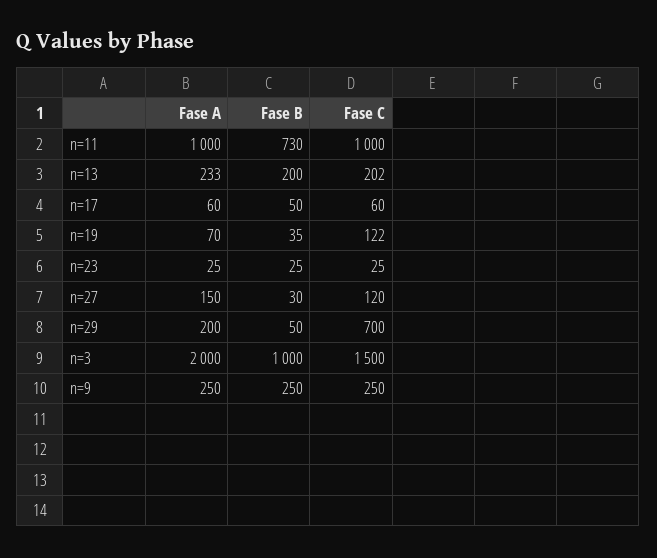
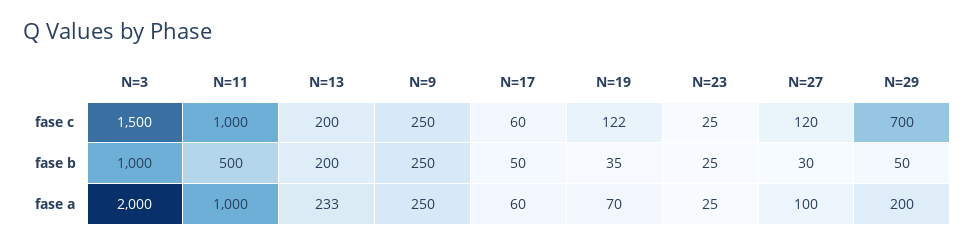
  {
    "Fase A": {
      "n=11": 1000,
      "n=13": 233,
      "n=17": 60,
      "n=19": 70,
      "n=23": 25,
-     "n=27": 150,
+     "n=27": 100,
      "n=29": 200,
      "n=3": 2000,
      "n=9": 250
    },
    "Fase B": {
-     "n=11": 730,
+     "n=11": 500,
      "n=13": 200,
      "n=17": 50,
      "n=19": 35,
      "n=23": 25,
      "n=27": 30,
      "n=29": 50,
      "n=3": 1000,
      "n=9": 250
    },
    "Fase C": {
      "n=11": 1000,
-     "n=13": 202,
+     "n=13": 200,
      "n=17": 60,
      "n=19": 122,
      "n=23": 25,
      "n=27": 120,
      "n=29": 700,
      "n=3": 1500,
      "n=9": 250
    }
  }

